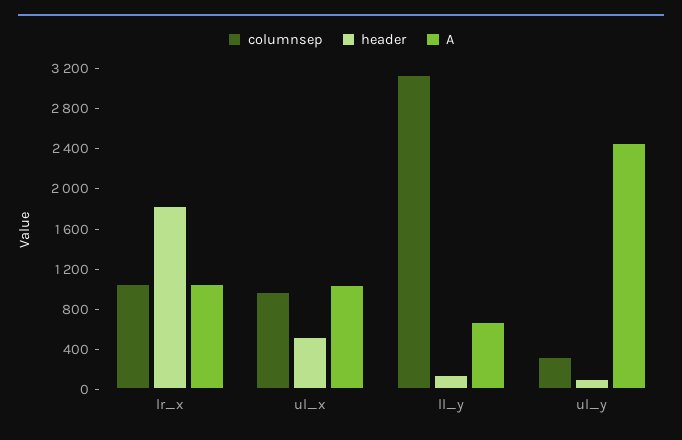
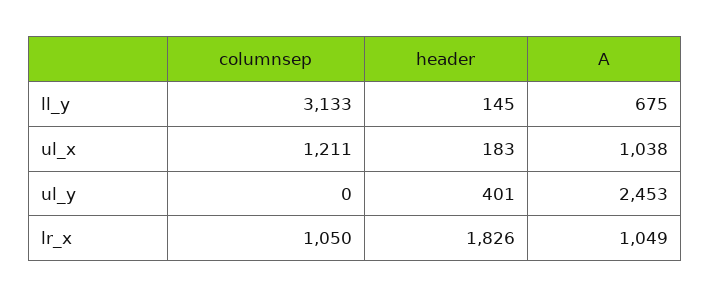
  {
    "columnsep": {
      "lr_x": 1050,
-     "ul_x": 1000,
+     "ul_x": 1211,
      "ll_y": 3133,
-     "ul_y": 300
+     "ul_y": 0
    },
    "header": {
      "lr_x": 1826,
-     "ul_x": 500,
+     "ul_x": 183,
      "ll_y": 145,
-     "ul_y": 100
+     "ul_y": 401
    },
    "A": {
      "lr_x": 1049,
      "ul_x": 1038,
      "ll_y": 675,
      "ul_y": 2453
    }
  }

